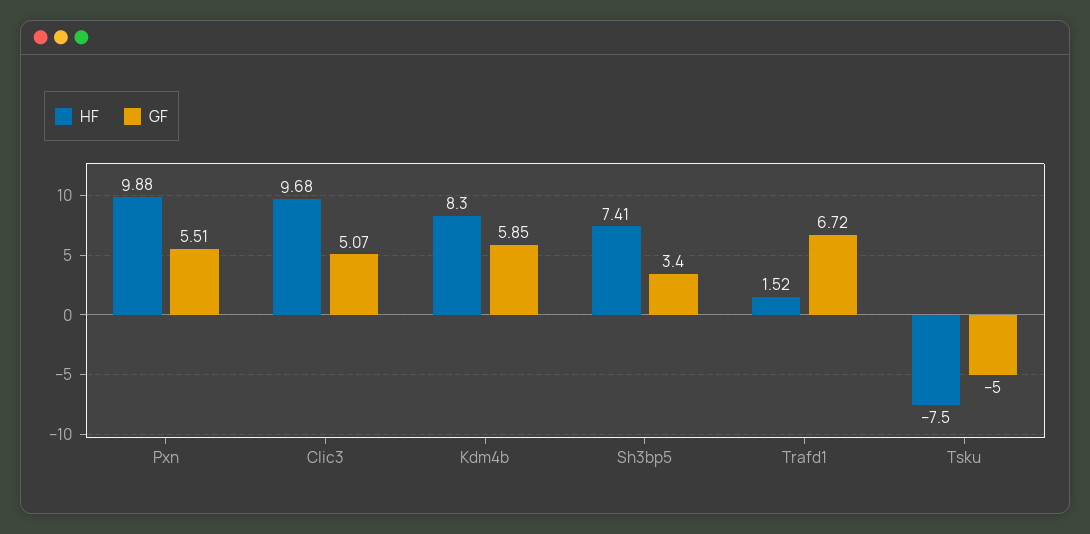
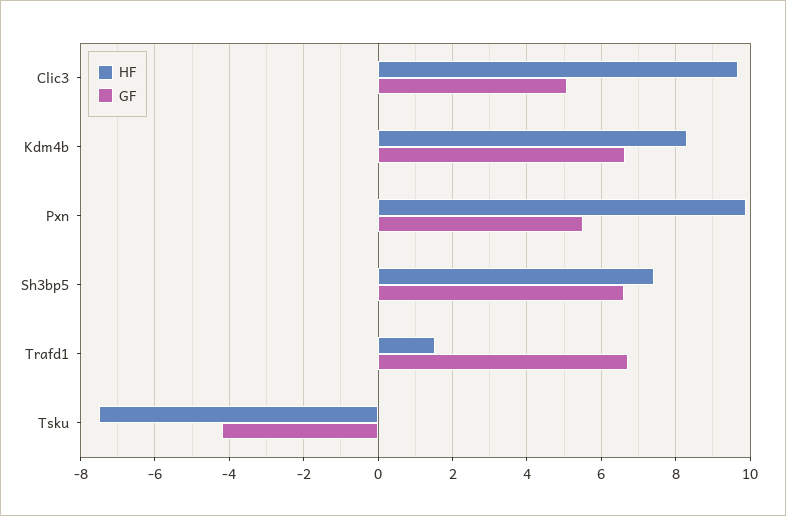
  {
    "HF": {
      "Pxn": 9.88,
      "Clic3": 9.68,
      "Kdm4b": 8.3,
      "Sh3bp5": 7.41,
      "Trafd1": 1.52,
      "Tsku": -7.5
    },
    "GF": {
      "Pxn": 5.51,
      "Clic3": 5.07,
-     "Kdm4b": 5.85,
+     "Kdm4b": 6.6,
-     "Sh3bp5": 3.4,
+     "Sh3bp5": 6.6,
      "Trafd1": 6.72,
-     "Tsku": -5
+     "Tsku": -4.2
    }
  }

